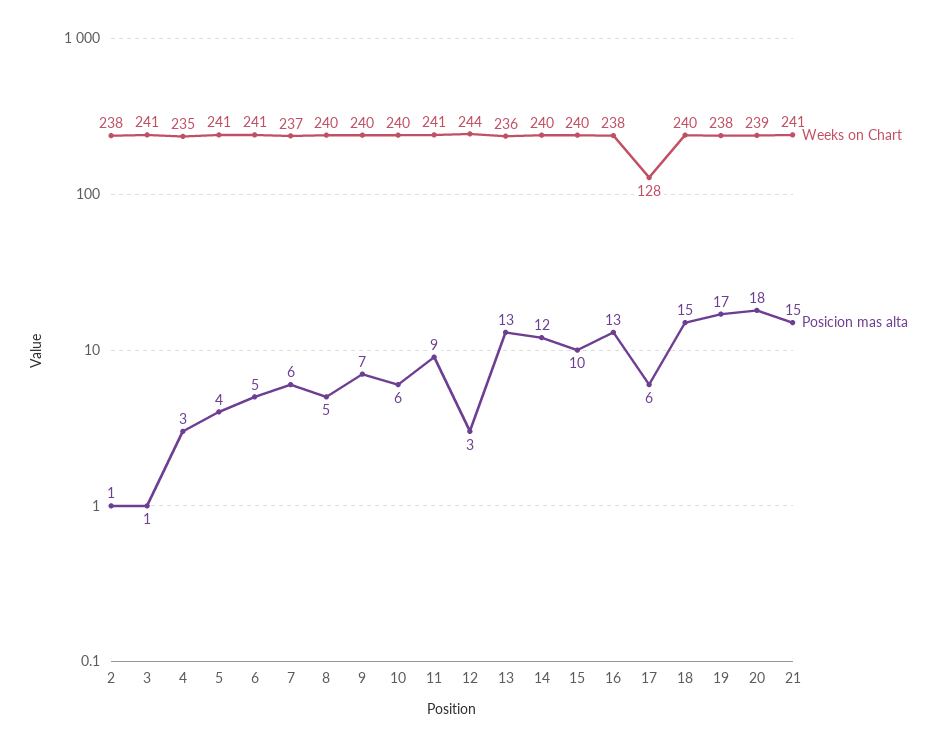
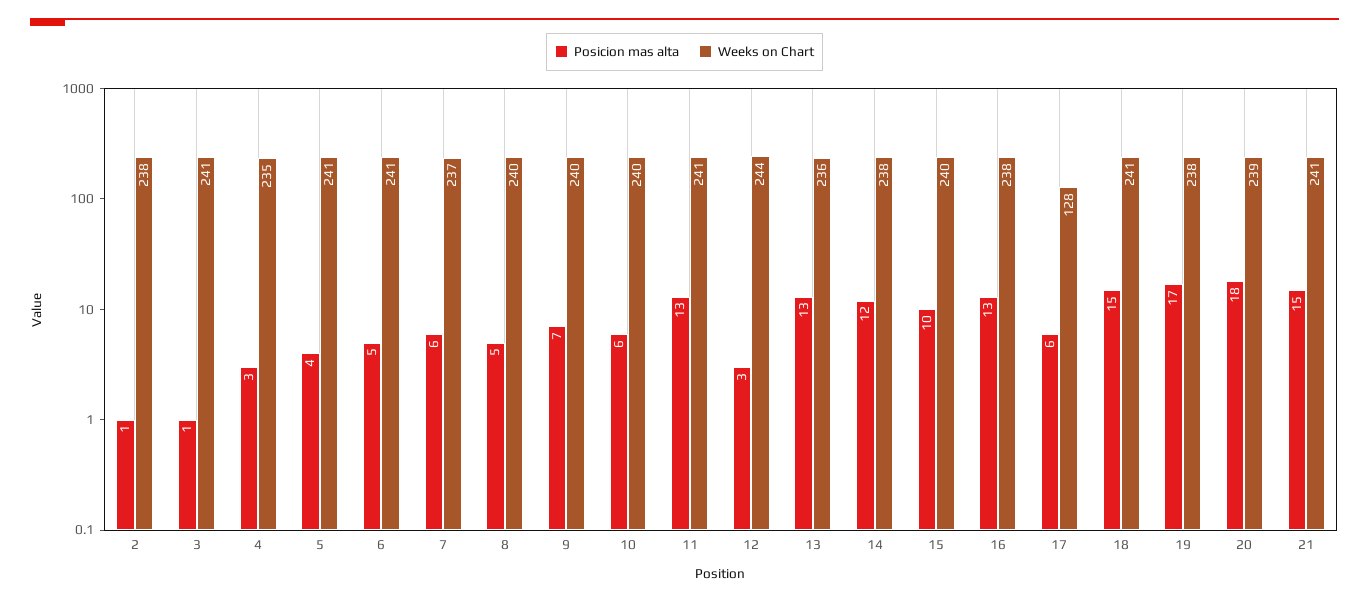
  {
    "Weeks on Chart": {
      "2": 238,
      "3": 241,
      "4": 235,
      "5": 241,
      "6": 241,
      "7": 237,
      "8": 240,
      "9": 240,
      "10": 240,
      "11": 241,
      "12": 244,
      "13": 236,
-     "14": 240,
+     "14": 238,
      "15": 240,
      "16": 238,
      "17": 128,
-     "18": 240,
+     "18": 241,
      "19": 238,
      "20": 239,
      "21": 241
    },
    "Posicion mas alta": {
      "2": 1,
      "3": 1,
      "4": 3,
      "5": 4,
      "6": 5,
      "7": 6,
      "8": 5,
      "9": 7,
      "10": 6,
-     "11": 9,
+     "11": 13,
      "12": 3,
      "13": 13,
      "14": 12,
      "15": 10,
      "16": 13,
      "17": 6,
      "18": 15,
      "19": 17,
      "20": 18,
      "21": 15
    }
  }

